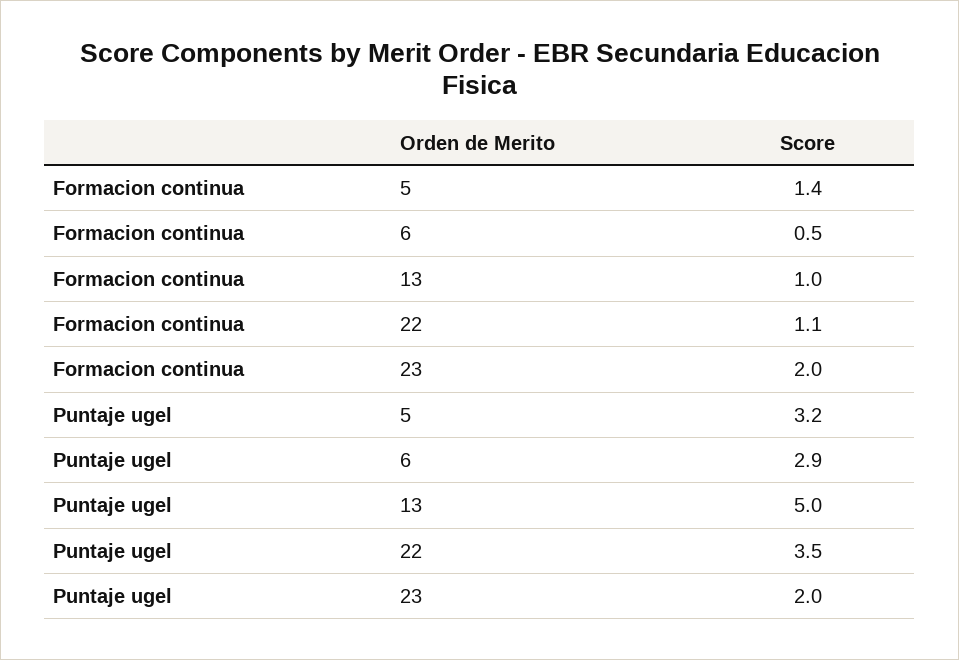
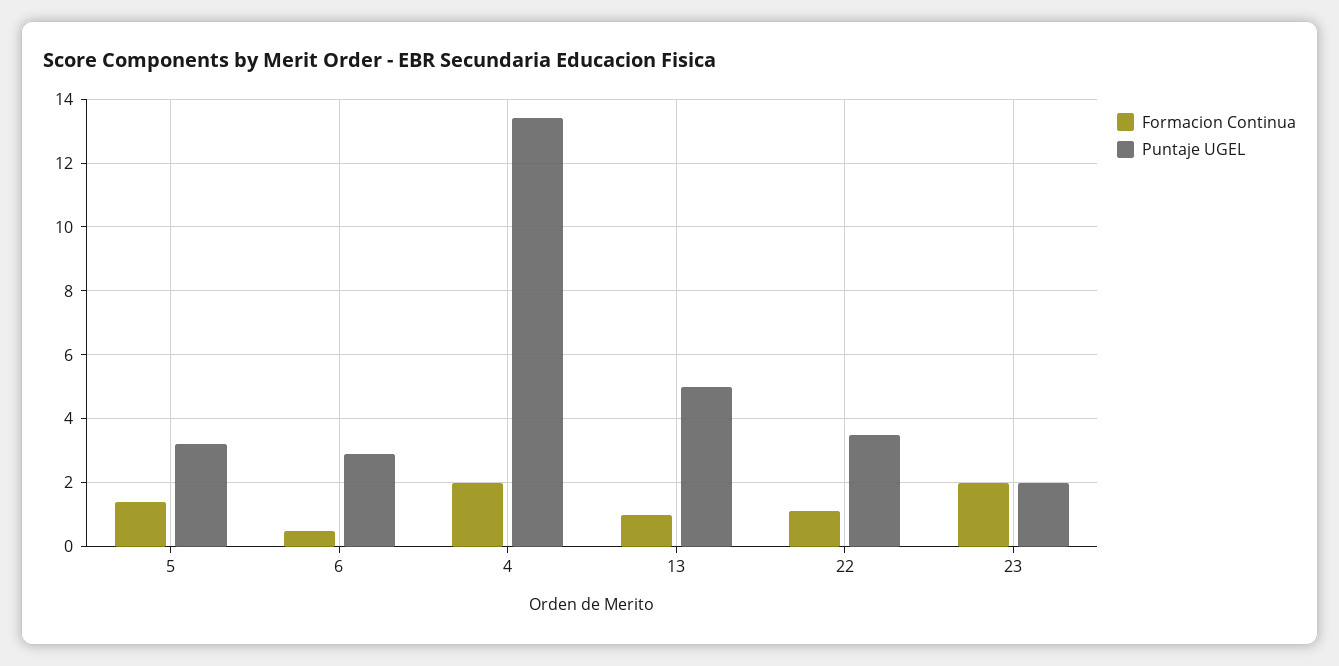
  {
    "Formacion continua": {
      "5": 1.4,
      "6": 0.5,
      "13": 1,
      "22": 1.1,
-     "23": 2
+     "23": 2,
+     "4": 2
    },
    "Puntaje ugel": {
      "5": 3.2,
      "6": 2.9,
      "13": 5,
      "22": 3.5,
-     "23": 2
+     "23": 2,
+     "4": 13.5
    }
  }

